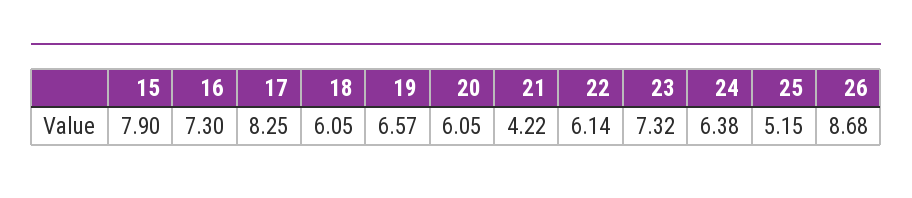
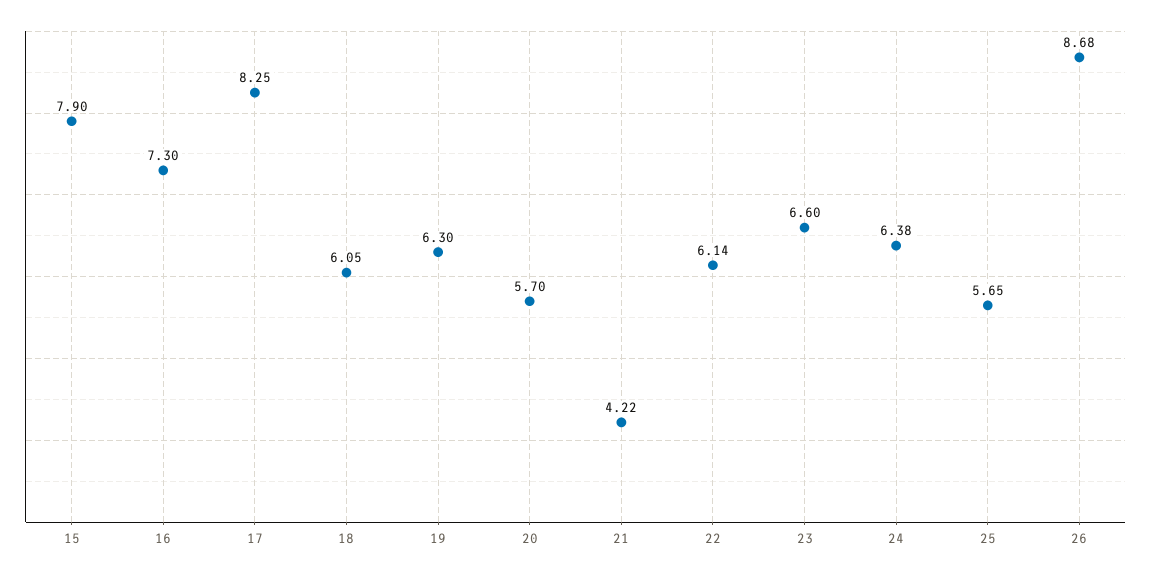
  {
    "15": 7.9,
    "16": 7.3,
    "17": 8.25,
    "18": 6.05,
-   "19": 6.57,
+   "19": 6.3,
-   "20": 6.05,
+   "20": 5.7,
    "21": 4.22,
    "22": 6.14,
-   "23": 7.32,
+   "23": 6.6,
    "24": 6.38,
-   "25": 5.15,
+   "25": 5.65,
    "26": 8.68
  }

